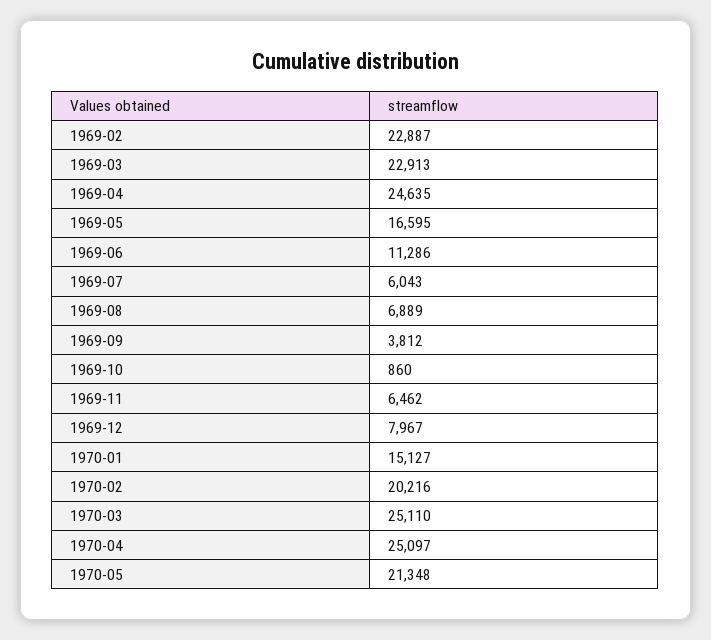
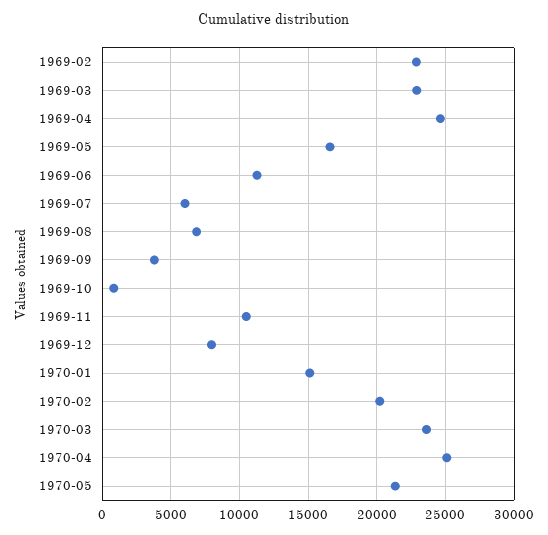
  {
    "1969-02": 22887,
    "1969-03": 22913,
    "1969-04": 24635,
    "1969-05": 16595,
    "1969-06": 11286,
    "1969-07": 6043,
    "1969-08": 6889,
    "1969-09": 3812,
    "1969-10": 860,
-   "1969-11": 6462,
+   "1969-11": 10500,
    "1969-12": 7967,
    "1970-01": 15127,
    "1970-02": 20216,
-   "1970-03": 25110,
+   "1970-03": 23500,
    "1970-04": 25097,
    "1970-05": 21348
  }

